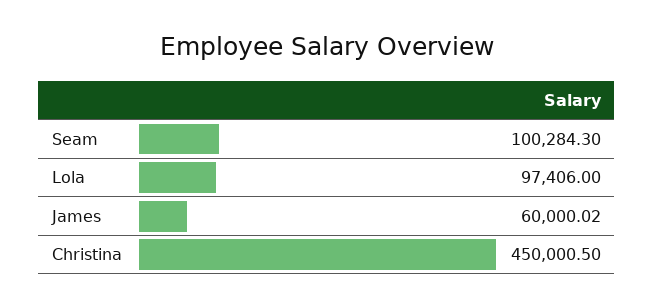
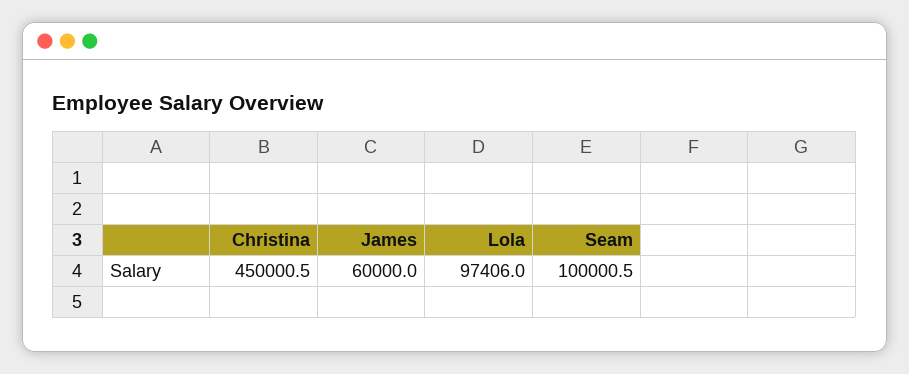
  {
-   "Seam": 100284.3,
+   "Seam": 100000.5,
    "Lola": 97406,
-   "James": 60000.02,
+   "James": 60000,
    "Christina": 450000.5
  }

